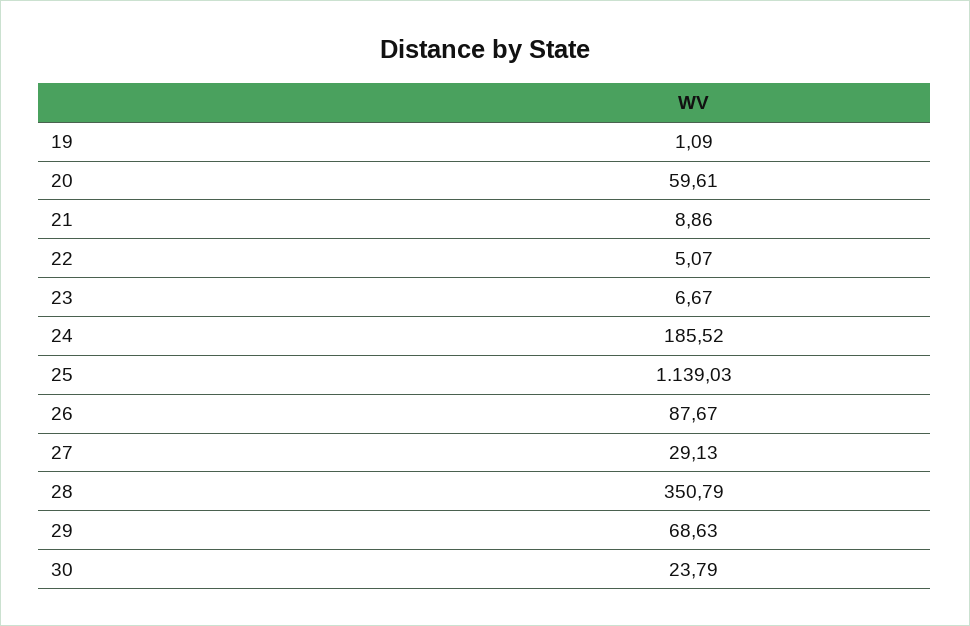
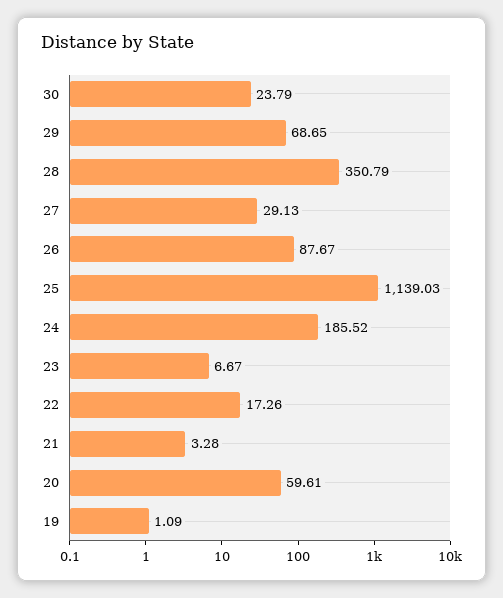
  {
    "19": 1.09,
    "20": 59.61,
-   "21": 8.86,
+   "21": 3.28,
-   "22": 5.07,
+   "22": 17.26,
    "23": 6.67,
    "24": 185.52,
    "25": 1139.03,
    "26": 87.67,
    "27": 29.13,
    "28": 350.79,
-   "29": 68.63,
+   "29": 68.65,
    "30": 23.79
  }

